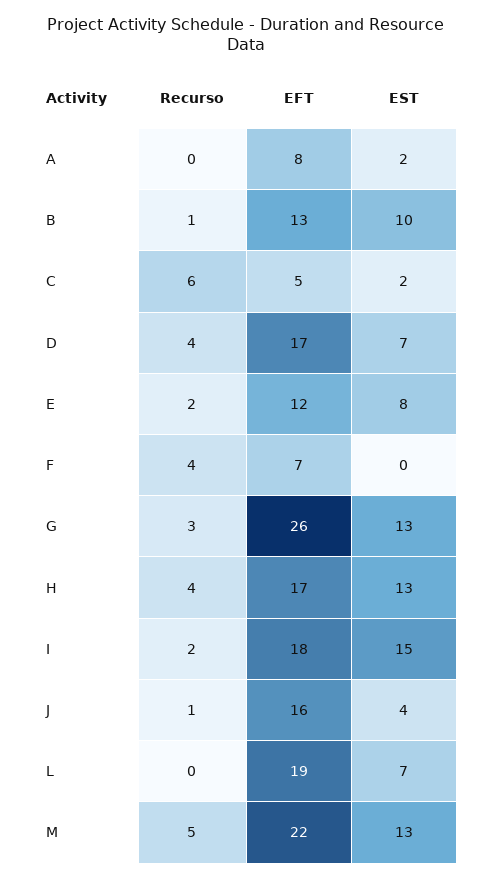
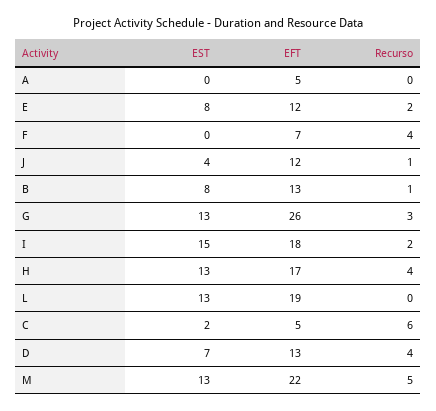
  {
    "Recurso": {
      "A": 0,
      "B": 1,
      "C": 6,
      "D": 4,
      "E": 2,
      "F": 4,
      "G": 3,
      "H": 4,
      "I": 2,
      "J": 1,
      "L": 0,
      "M": 5
    },
    "EFT": {
-     "A": 8,
+     "A": 5,
      "B": 13,
      "C": 5,
-     "D": 17,
+     "D": 13,
      "E": 12,
      "F": 7,
      "G": 26,
      "H": 17,
      "I": 18,
-     "J": 16,
+     "J": 12,
      "L": 19,
      "M": 22
    },
    "EST": {
-     "A": 2,
+     "A": 0,
-     "B": 10,
+     "B": 8,
      "C": 2,
      "D": 7,
      "E": 8,
      "F": 0,
      "G": 13,
      "H": 13,
      "I": 15,
      "J": 4,
-     "L": 7,
+     "L": 13,
      "M": 13
    }
  }

